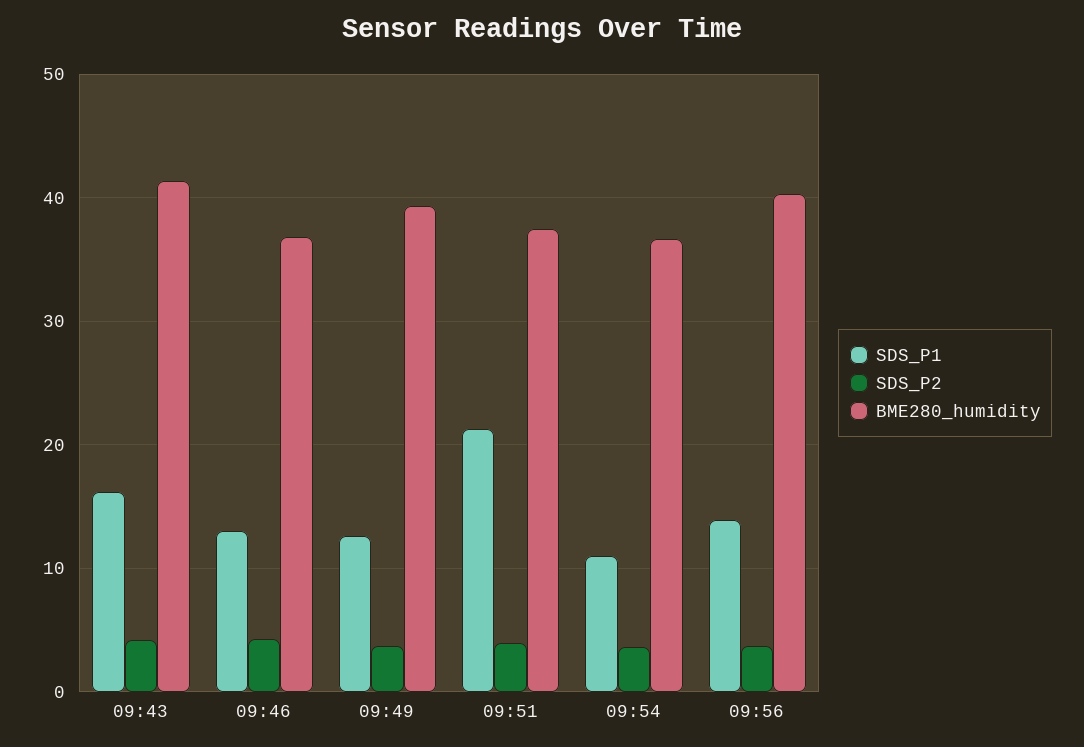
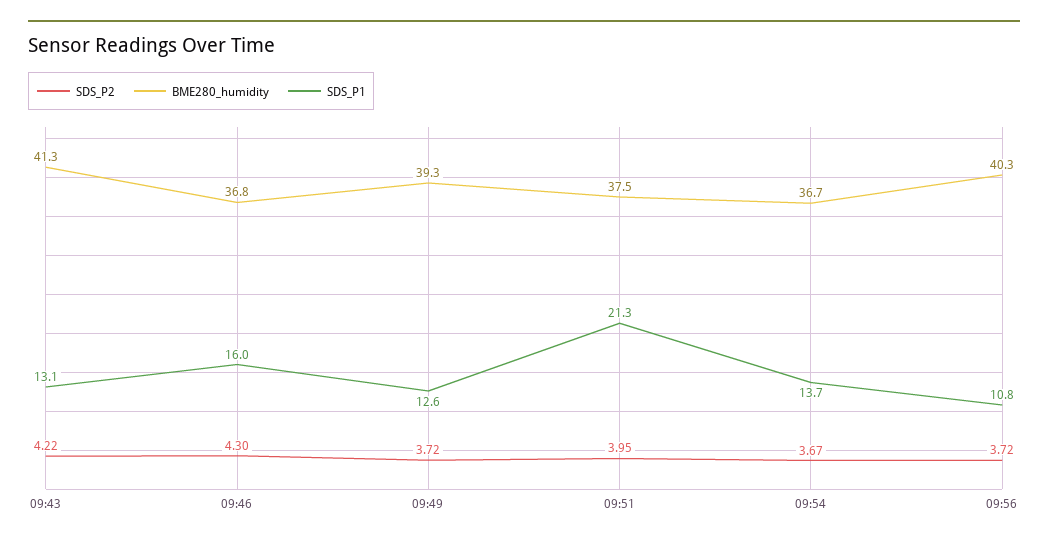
  {
    "SDS_P1": {
-     "09:43": 16,
+     "09:43": 13.1,
-     "09:46": 13,
+     "09:46": 16,
      "09:49": 12.6,
      "09:51": 21.3,
-     "09:54": 11,
+     "09:54": 13.7,
-     "09:56": 14
+     "09:56": 10.8
    },
    "SDS_P2": {
      "09:43": 4.22,
      "09:46": 4.3,
      "09:49": 3.72,
      "09:51": 3.95,
      "09:54": 3.67,
      "09:56": 3.72
    },
    "BME280_humidity": {
      "09:43": 41.3,
      "09:46": 36.8,
      "09:49": 39.3,
      "09:51": 37.5,
      "09:54": 36.7,
      "09:56": 40.3
    }
  }

